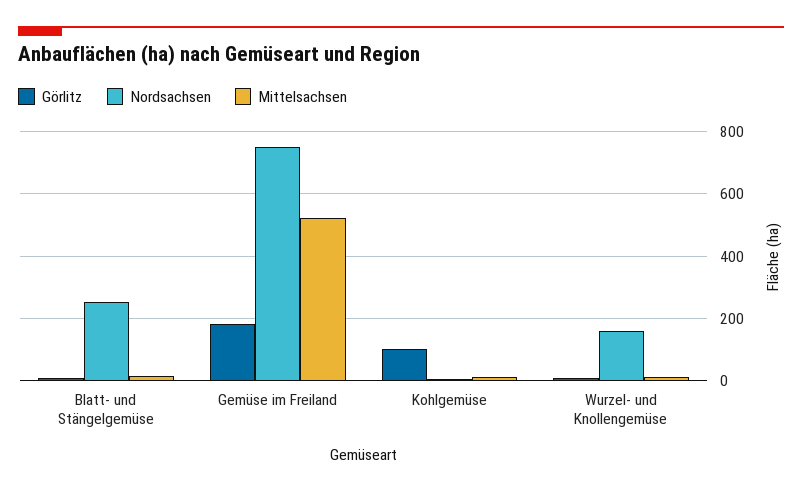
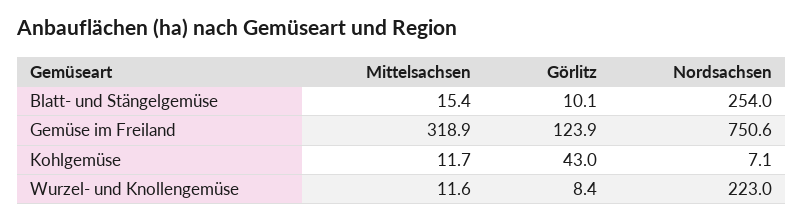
  {
    "Görlitz": {
      "Blatt- und Stängelgemüse": 10.1,
-     "Gemüse im Freiland": 180,
+     "Gemüse im Freiland": 123.9,
-     "Kohlgemüse": 100,
+     "Kohlgemüse": 43,
      "Wurzel- und Knollengemüse": 8.4
    },
    "Nordsachsen": {
      "Blatt- und Stängelgemüse": 254,
      "Gemüse im Freiland": 750.6,
      "Kohlgemüse": 7.1,
-     "Wurzel- und Knollengemüse": 160
+     "Wurzel- und Knollengemüse": 223
    },
    "Mittelsachsen": {
      "Blatt- und Stängelgemüse": 15.4,
-     "Gemüse im Freiland": 520,
+     "Gemüse im Freiland": 318.9,
      "Kohlgemüse": 11.7,
      "Wurzel- und Knollengemüse": 11.6
    }
  }

